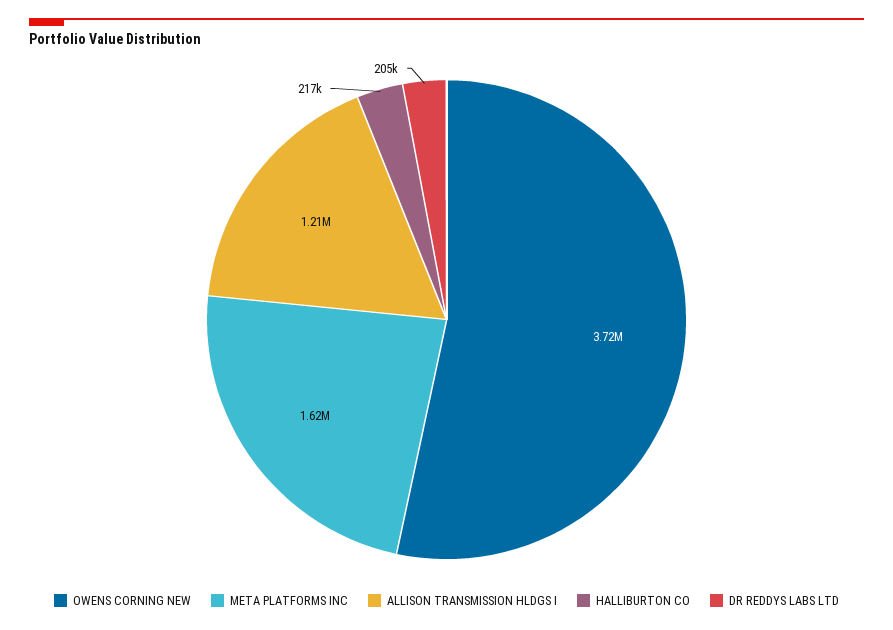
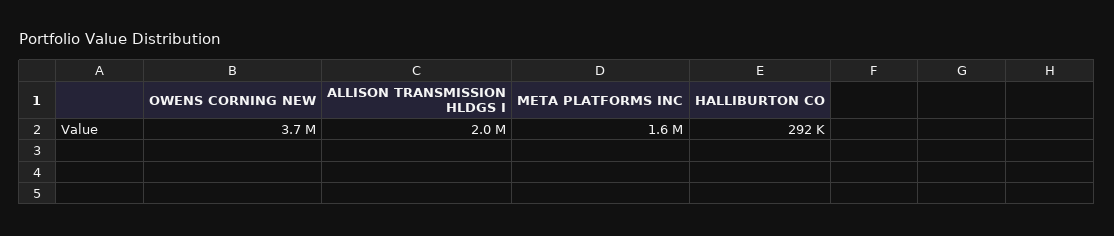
  {
    "OWENS CORNING NEW": 3720000,
    "META PLATFORMS INC": 1620000,
-   "ALLISON TRANSMISSION HLDGS I": 1210000,
+   "ALLISON TRANSMISSION HLDGS I": 2000000,
-   "HALLIBURTON CO": 217000,
+   "HALLIBURTON CO": 292000
-   "DR REDDYS LABS LTD": 205000
  }

